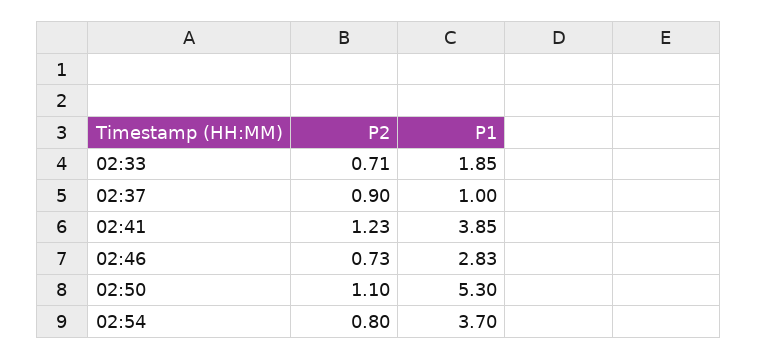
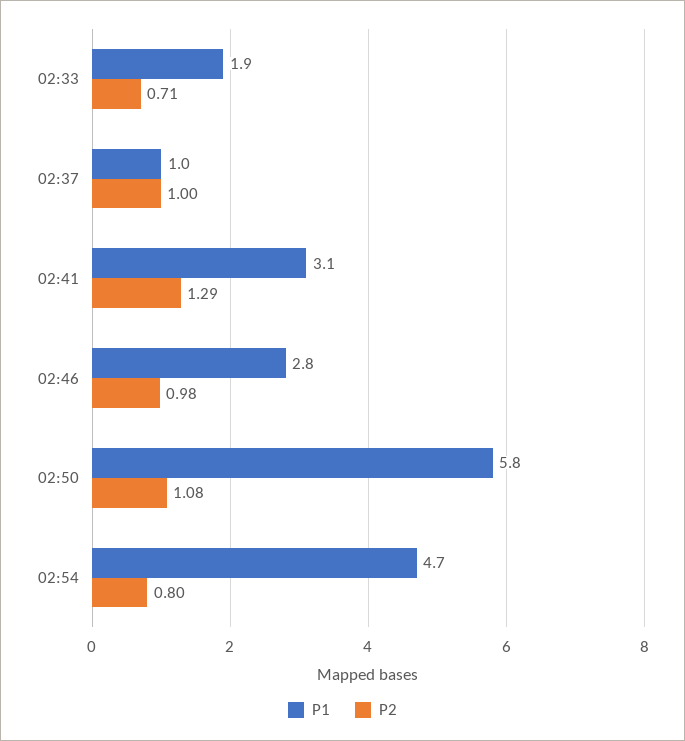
  {
    "P2": {
      "02:33": 0.71,
-     "02:37": 0.9,
+     "02:37": 1,
-     "02:41": 1.23,
+     "02:41": 1.29,
-     "02:46": 0.73,
+     "02:46": 0.98,
-     "02:50": 1.1,
+     "02:50": 1.08,
      "02:54": 0.8
    },
    "P1": {
      "02:33": 1.85,
      "02:37": 1,
-     "02:41": 3.85,
+     "02:41": 3.1,
      "02:46": 2.83,
-     "02:50": 5.3,
+     "02:50": 5.8,
-     "02:54": 3.7
+     "02:54": 4.7
    }
  }

